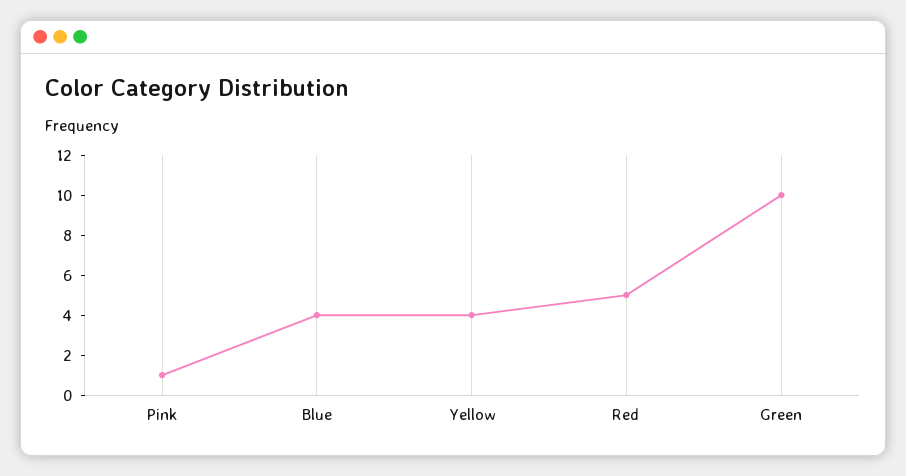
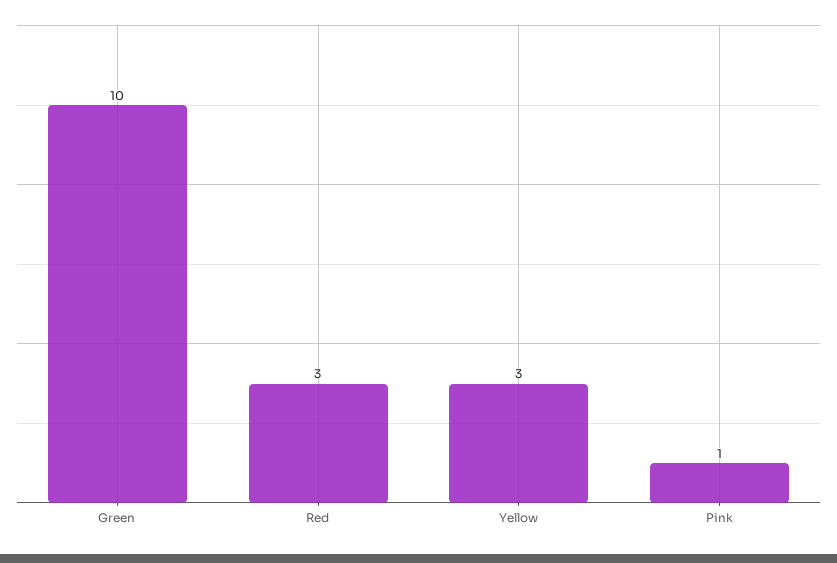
  {
    "Pink": 1,
-   "Blue": 4,
-   "Yellow": 4,
+   "Yellow": 3,
-   "Red": 5,
+   "Red": 3,
    "Green": 10
  }

